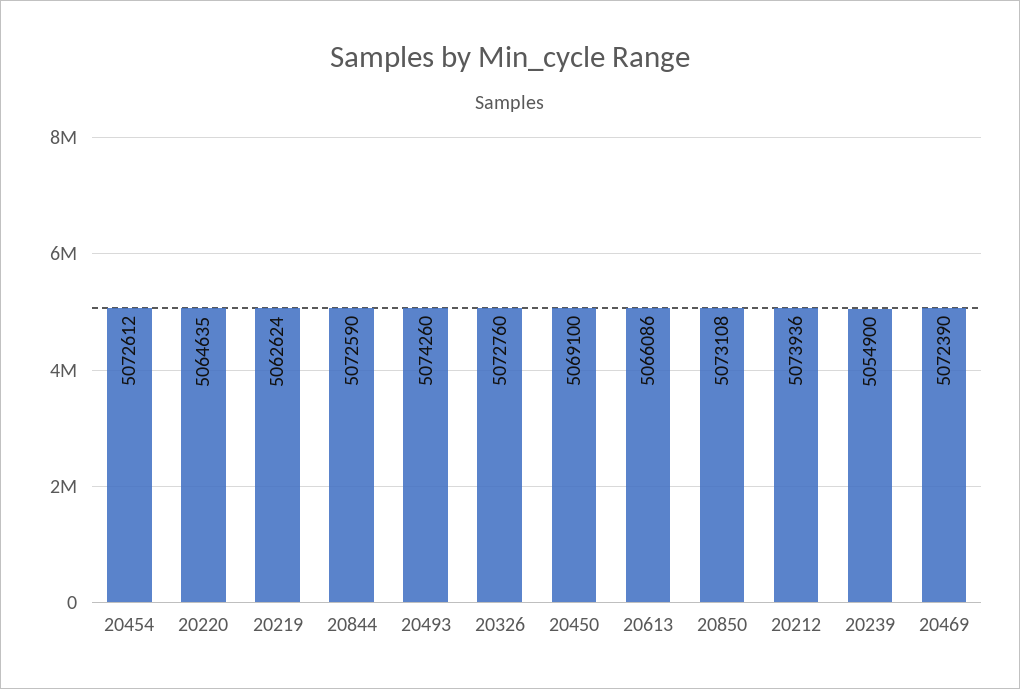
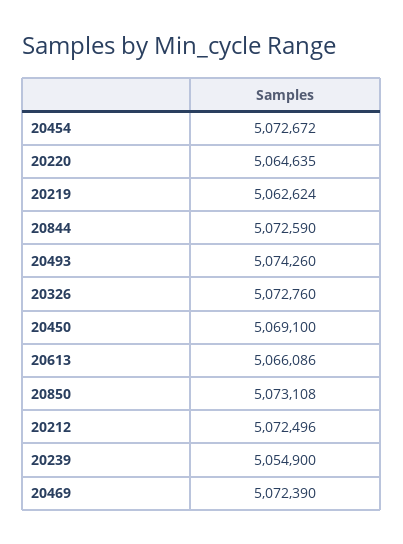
  {
-   "20454": 5072612,
+   "20454": 5072672,
    "20220": 5064635,
    "20219": 5062624,
    "20844": 5072590,
    "20493": 5074260,
    "20326": 5072760,
    "20450": 5069100,
    "20613": 5066086,
    "20850": 5073108,
-   "20212": 5073936,
+   "20212": 5072496,
    "20239": 5054900,
    "20469": 5072390
  }

